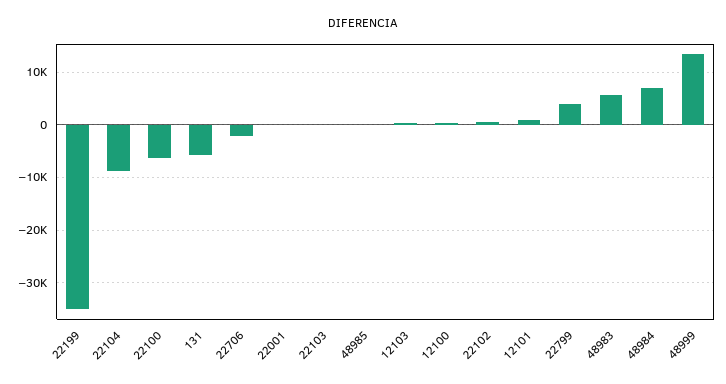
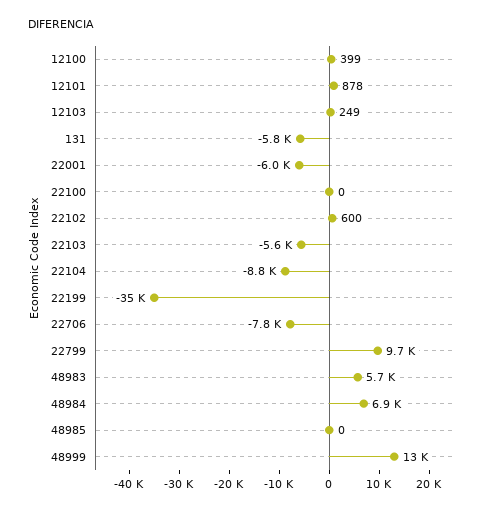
  {
    "22199": -35000,
    "22104": -8800,
-   "22100": -6000,
+   "22100": 0,
    "131": -5800,
-   "22706": -2000,
+   "22706": -7800,
-   "22001": 0,
+   "22001": -6000,
-   "22103": 0,
+   "22103": -5600,
    "48985": 0,
    "12103": 249,
    "12100": 399,
    "22102": 600,
    "12101": 878,
-   "22799": 4000,
+   "22799": 9700,
    "48983": 5700,
    "48984": 6900,
    "48999": 13000
  }

